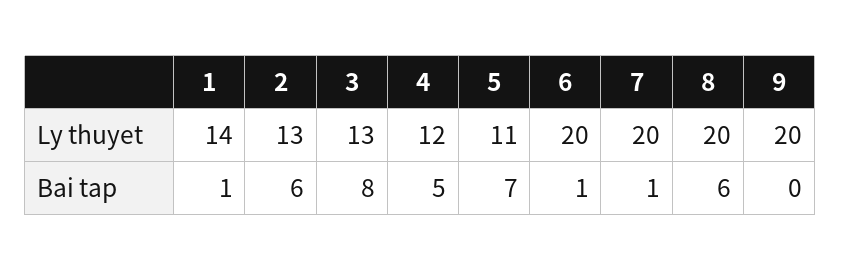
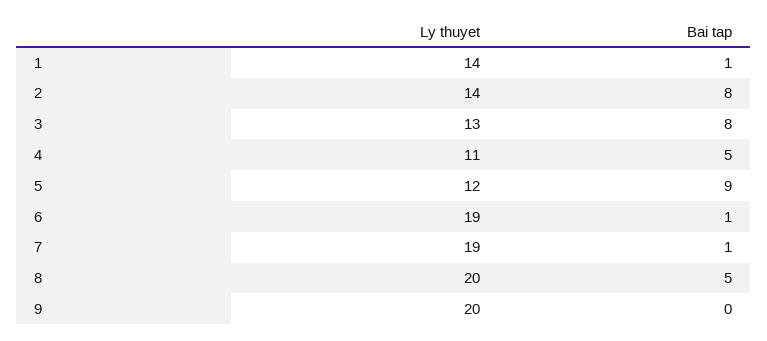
  {
    "1": {
      "Ly thuyet": 14,
      "Bai tap": 1
    },
    "2": {
-     "Ly thuyet": 13,
+     "Ly thuyet": 14,
-     "Bai tap": 6
+     "Bai tap": 8
    },
    "3": {
      "Ly thuyet": 13,
      "Bai tap": 8
    },
    "4": {
-     "Ly thuyet": 12,
+     "Ly thuyet": 11,
      "Bai tap": 5
    },
    "5": {
-     "Ly thuyet": 11,
+     "Ly thuyet": 12,
-     "Bai tap": 7
+     "Bai tap": 9
    },
    "6": {
-     "Ly thuyet": 20,
+     "Ly thuyet": 19,
      "Bai tap": 1
    },
    "7": {
-     "Ly thuyet": 20,
+     "Ly thuyet": 19,
      "Bai tap": 1
    },
    "8": {
      "Ly thuyet": 20,
-     "Bai tap": 6
+     "Bai tap": 5
    },
    "9": {
      "Ly thuyet": 20,
      "Bai tap": 0
    }
  }

